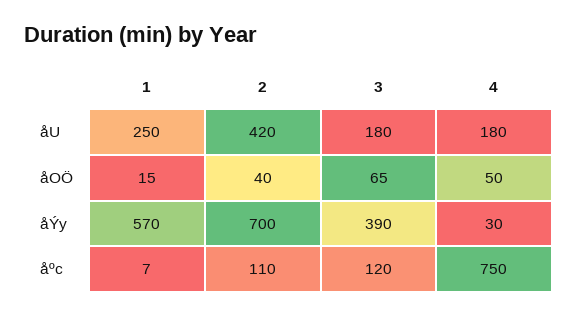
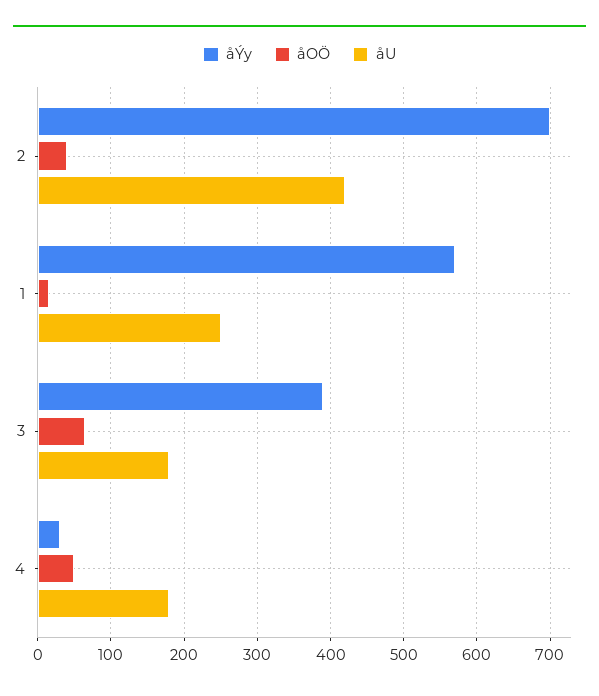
  {
    "åU": {
      "1": 250,
      "2": 420,
      "3": 180,
      "4": 180
    },
    "åOÖ": {
      "1": 15,
      "2": 40,
      "3": 65,
      "4": 50
    },
    "åÝy": {
      "1": 570,
      "2": 700,
      "3": 390,
      "4": 30
-   },
+   }
-   "åºc": {
-     "1": 7,
-     "2": 110,
-     "3": 120,
-     "4": 750
-   }
  }

